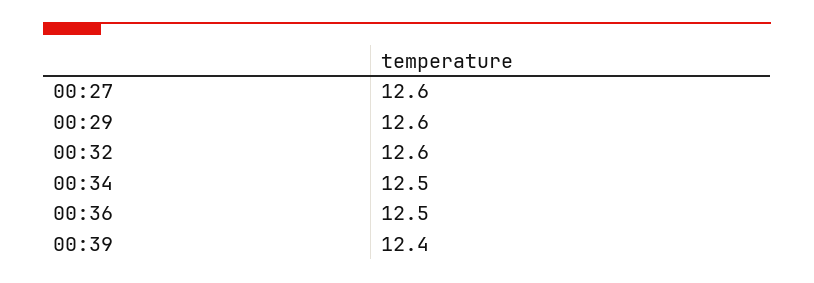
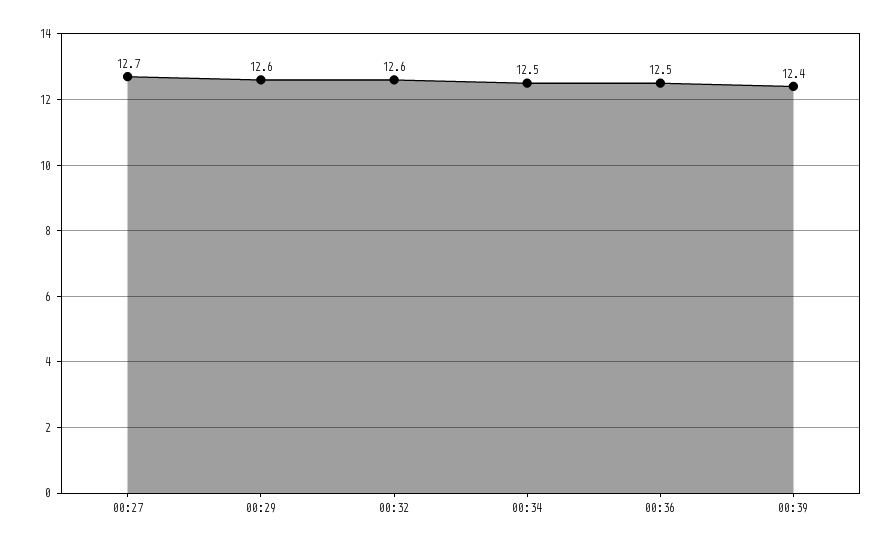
  {
-   "00:27": 12.6,
+   "00:27": 12.7,
    "00:29": 12.6,
    "00:32": 12.6,
    "00:34": 12.5,
    "00:36": 12.5,
    "00:39": 12.4
  }

